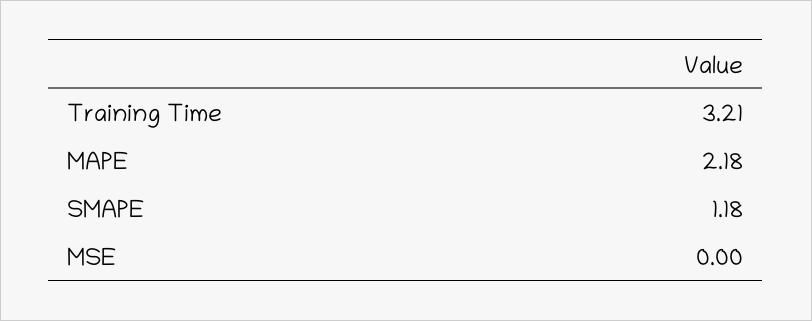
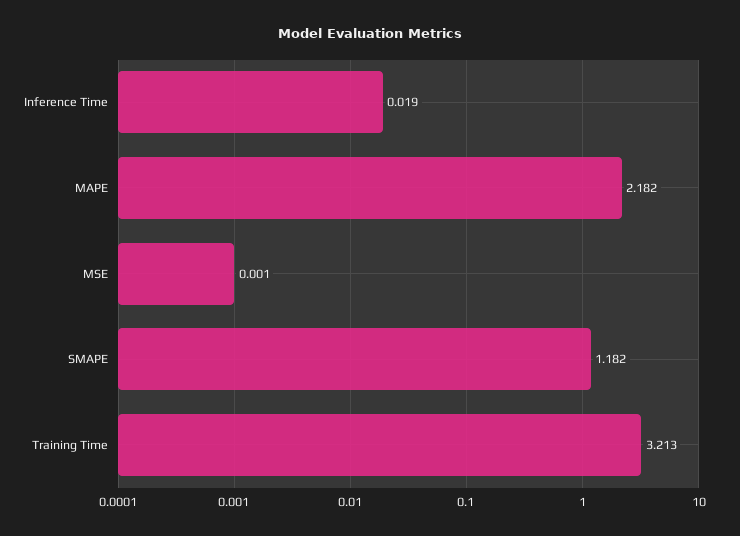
  {
    "Training Time": 3.213,
    "MAPE": 2.182,
    "SMAPE": 1.182,
-   "MSE": 0.001
+   "MSE": 0.001,
+   "Inference Time": 0.019
  }

